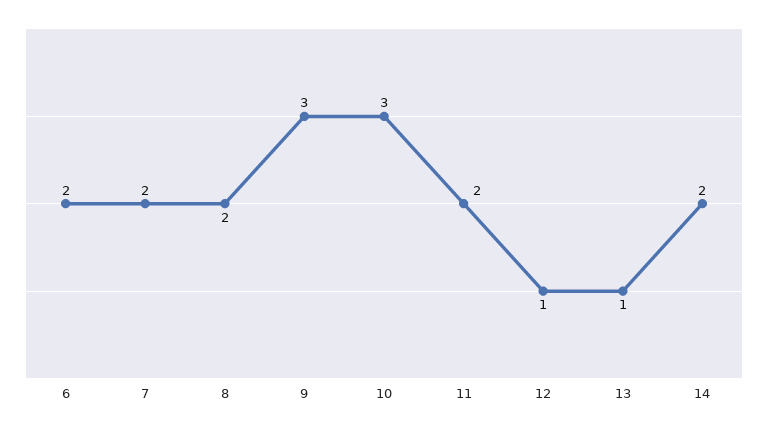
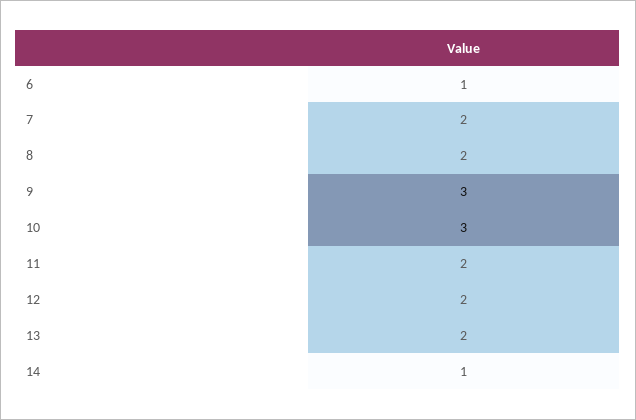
  {
-   "6": 2,
+   "6": 1,
    "7": 2,
    "8": 2,
    "9": 3,
    "10": 3,
    "11": 2,
-   "12": 1,
+   "12": 2,
-   "13": 1,
+   "13": 2,
-   "14": 2
+   "14": 1
  }

